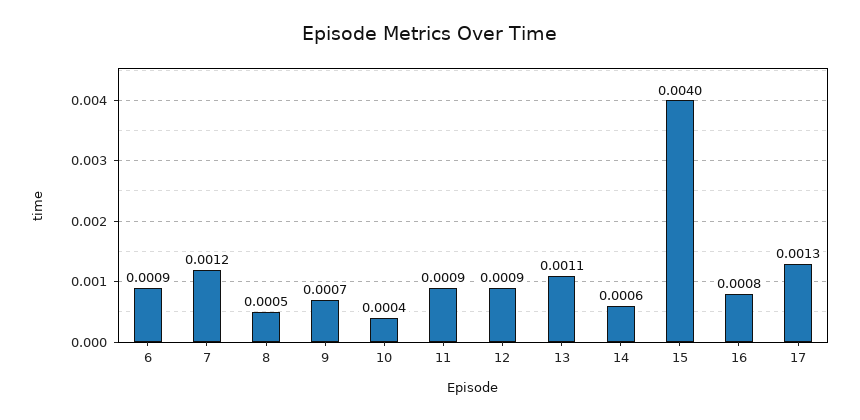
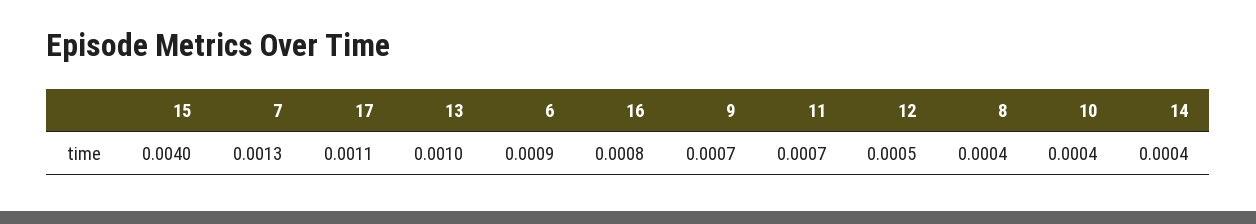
  {
    "6": 0.0009,
-   "7": 0.0012,
+   "7": 0.0013,
-   "8": 0.0005,
+   "8": 0.0004,
    "9": 0.0007,
    "10": 0.0004,
-   "11": 0.0009,
+   "11": 0.0007,
-   "12": 0.0009,
+   "12": 0.0005,
-   "13": 0.0011,
+   "13": 0.001,
-   "14": 0.0006,
+   "14": 0.0004,
    "15": 0.004,
    "16": 0.0008,
-   "17": 0.0013
+   "17": 0.0011
  }

